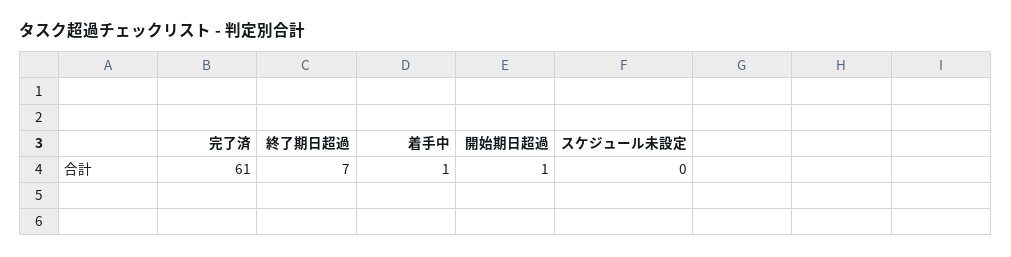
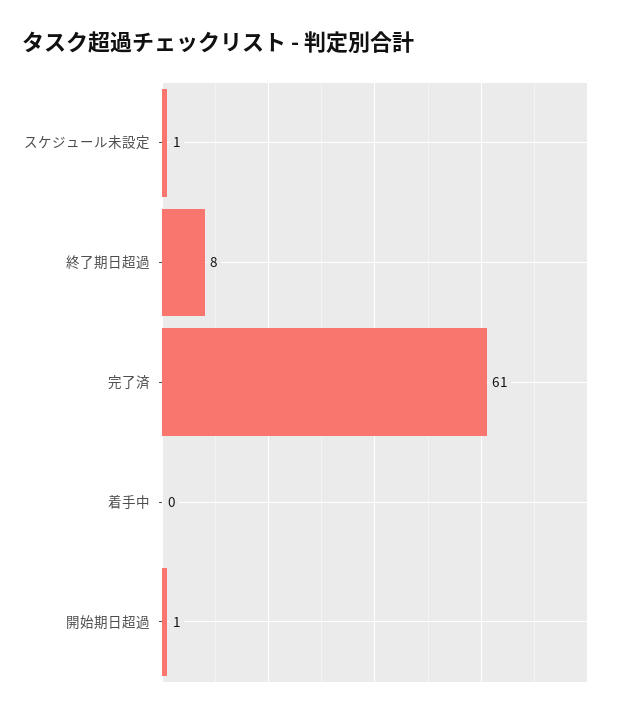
  {
    "完了済": 61,
-   "終了期日超過": 7,
+   "終了期日超過": 8,
-   "着手中": 1,
+   "着手中": 0,
    "開始期日超過": 1,
-   "スケジュール未設定": 0
+   "スケジュール未設定": 1
  }

